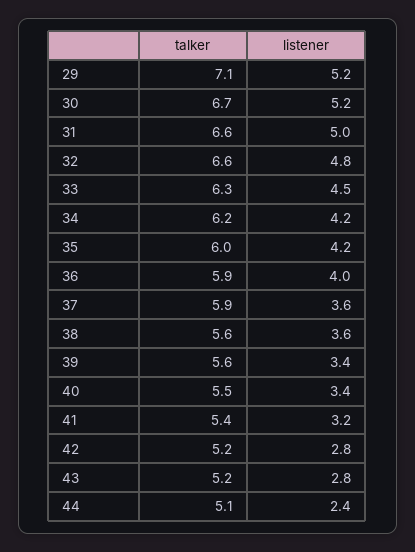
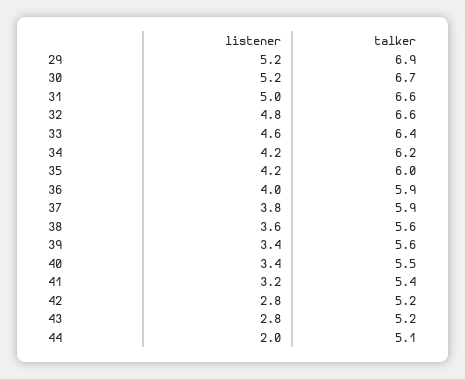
  {
    "talker": {
-     "29": 7.1,
+     "29": 6.9,
      "30": 6.7,
      "31": 6.6,
      "32": 6.6,
-     "33": 6.3,
+     "33": 6.4,
      "34": 6.2,
      "35": 6,
      "36": 5.9,
      "37": 5.9,
      "38": 5.6,
      "39": 5.6,
      "40": 5.5,
      "41": 5.4,
      "42": 5.2,
      "43": 5.2,
      "44": 5.1
    },
    "listener": {
      "29": 5.2,
      "30": 5.2,
      "31": 5,
      "32": 4.8,
-     "33": 4.5,
+     "33": 4.6,
      "34": 4.2,
      "35": 4.2,
      "36": 4,
-     "37": 3.6,
+     "37": 3.8,
      "38": 3.6,
      "39": 3.4,
      "40": 3.4,
      "41": 3.2,
      "42": 2.8,
      "43": 2.8,
-     "44": 2.4
+     "44": 2
    }
  }

